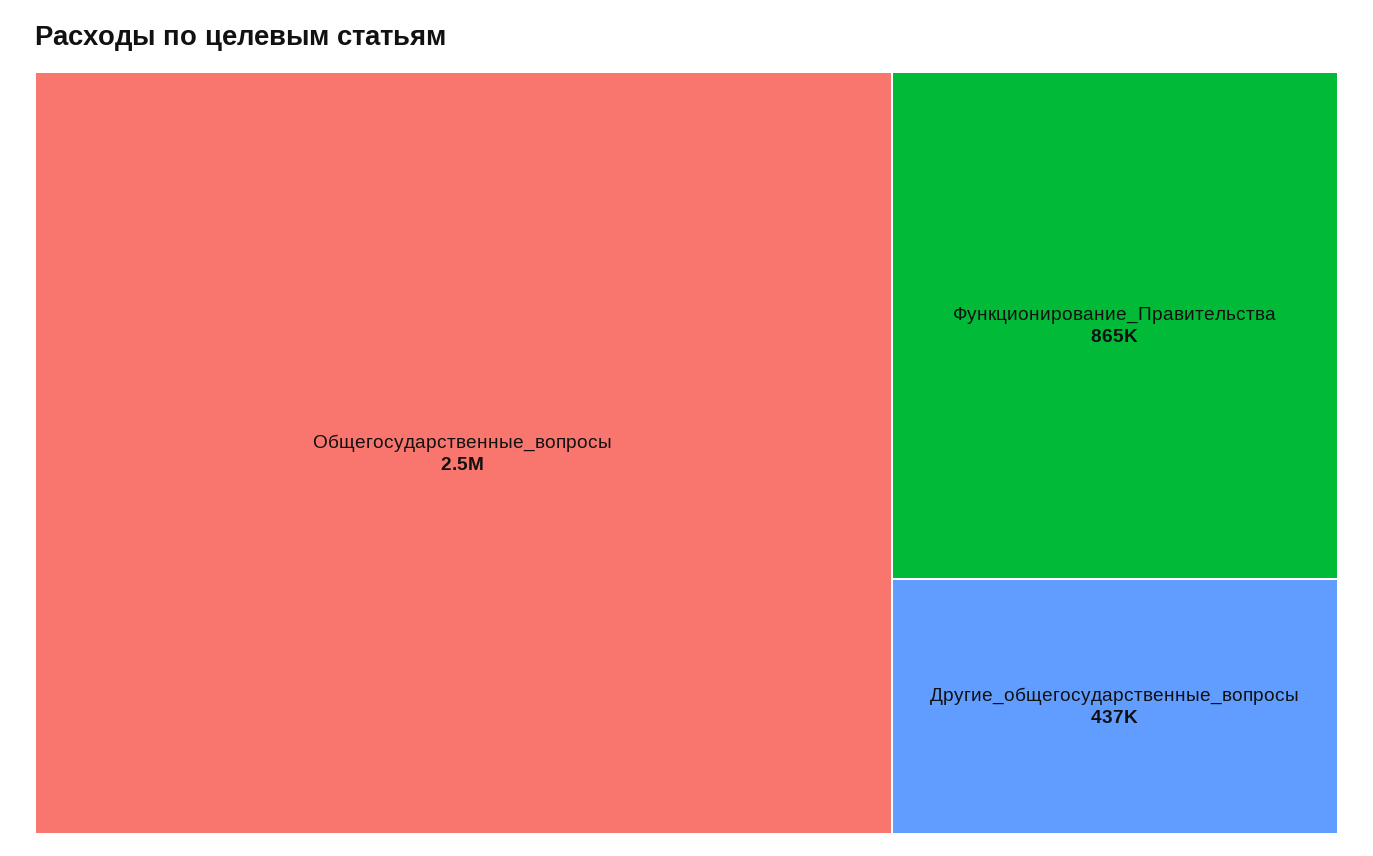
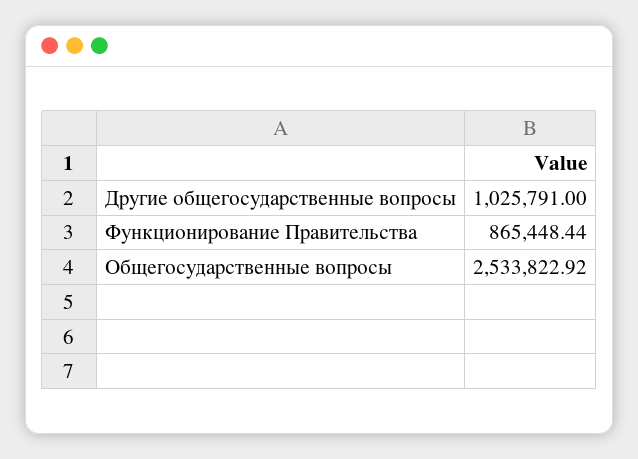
  {
    "Общегосударственные_вопросы": 2533822.92,
    "Функционирование_Правительства": 865448.44,
-   "Другие_общегосударственные_вопросы": 437000
+   "Другие_общегосударственные_вопросы": 1025791
  }

